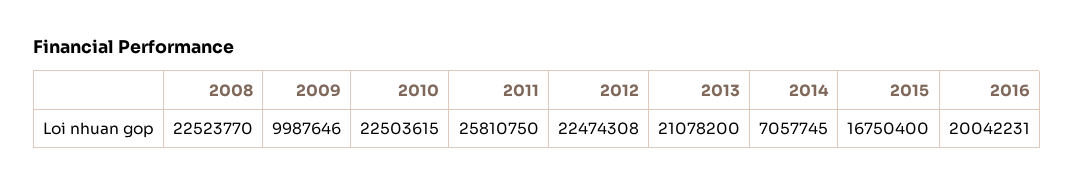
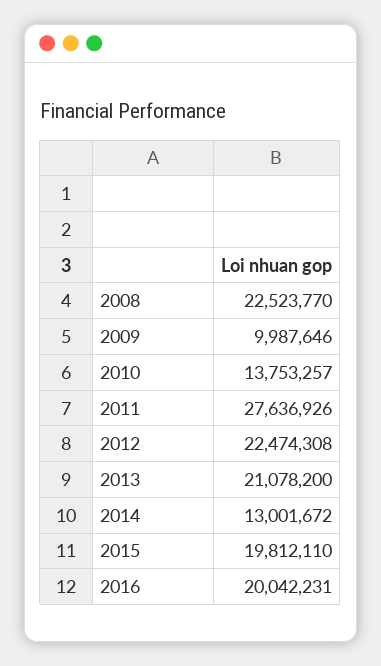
  {
    "2008": 22523770,
    "2009": 9987646,
-   "2010": 22503615,
+   "2010": 13753257,
-   "2011": 25810750,
+   "2011": 27636926,
    "2012": 22474308,
    "2013": 21078200,
-   "2014": 7057745,
+   "2014": 13001672,
-   "2015": 16750400,
+   "2015": 19812110,
    "2016": 20042231
  }

